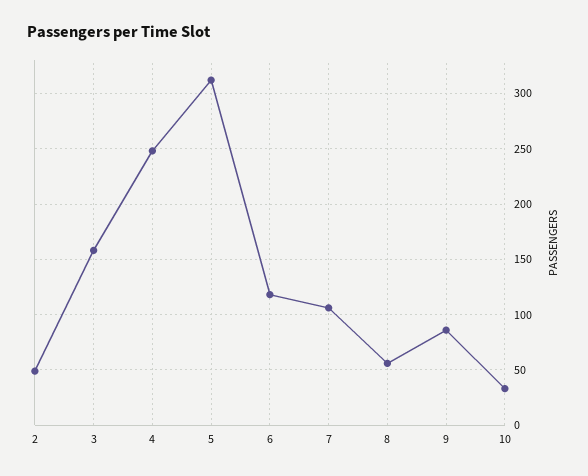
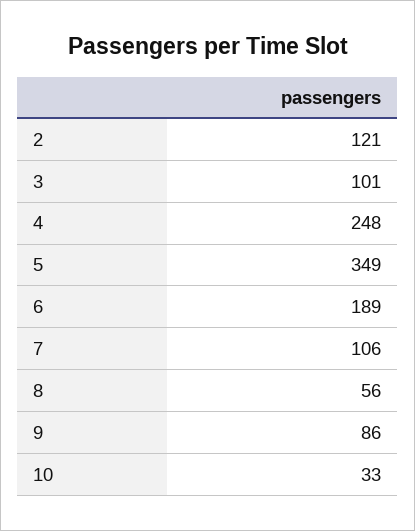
  {
-   "2": 50,
+   "2": 121,
-   "3": 160,
+   "3": 101,
    "4": 248,
-   "5": 310,
+   "5": 349,
-   "6": 120,
+   "6": 189,
    "7": 106,
    "8": 56,
    "9": 86,
    "10": 33
  }

